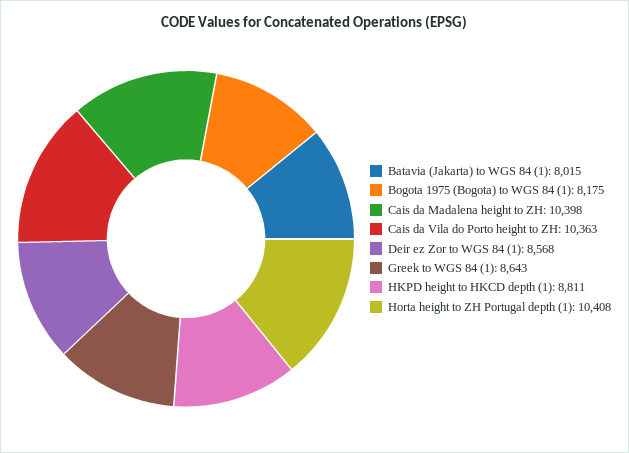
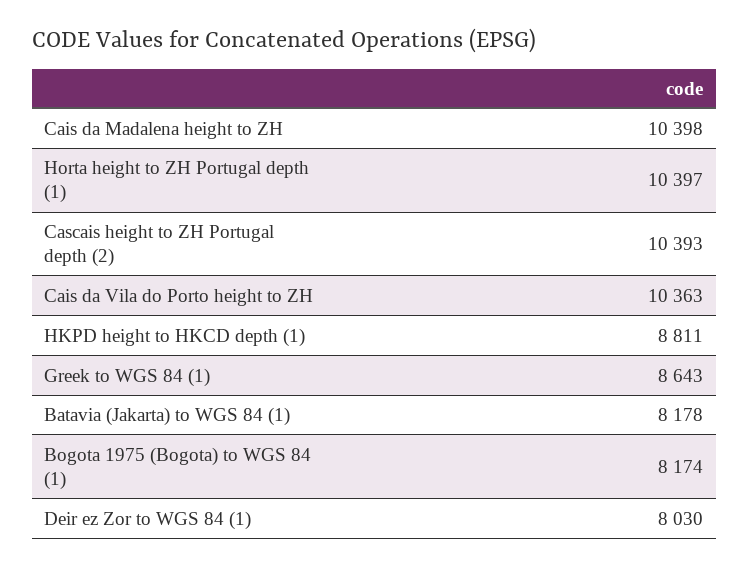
  {
-   "Batavia (Jakarta) to WGS 84 (1)": 8015,
+   "Batavia (Jakarta) to WGS 84 (1)": 8178,
-   "Bogota 1975 (Bogota) to WGS 84 (1)": 8175,
+   "Bogota 1975 (Bogota) to WGS 84 (1)": 8174,
    "Cais da Madalena height to ZH": 10398,
    "Cais da Vila do Porto height to ZH": 10363,
-   "Deir ez Zor to WGS 84 (1)": 8568,
+   "Deir ez Zor to WGS 84 (1)": 8030,
    "Greek to WGS 84 (1)": 8643,
    "HKPD height to HKCD depth (1)": 8811,
-   "Horta height to ZH Portugal depth (1)": 10408
+   "Horta height to ZH Portugal depth (1)": 10397,
+   "Cascais height to ZH Portugal depth (2)": 10393
  }

